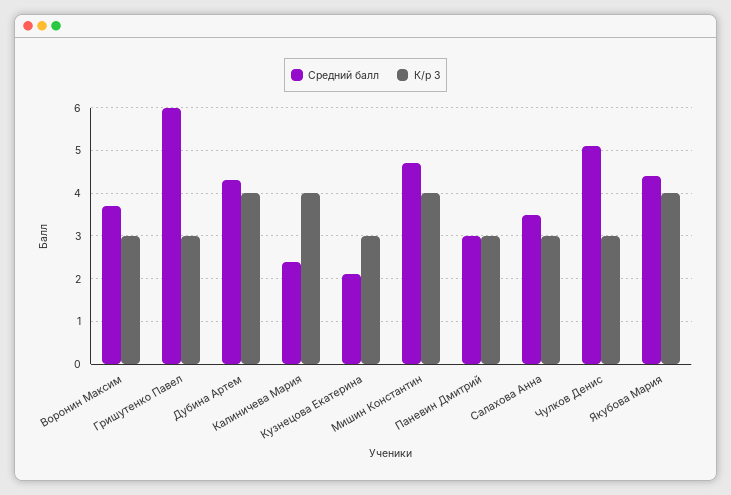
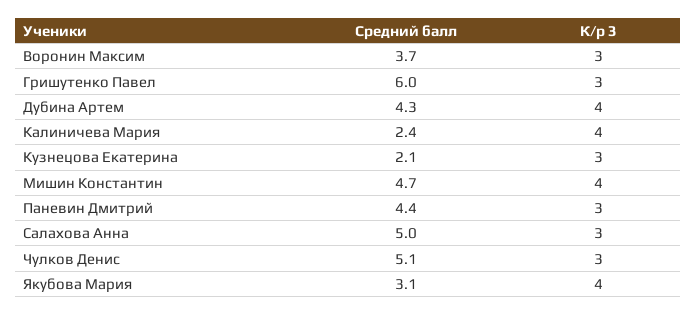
  {
    "Средний балл": {
      "Воронин Максим": 3.7,
      "Гришутенко Павел": 6,
      "Дубина Артем": 4.3,
      "Калиничева Мария": 2.4,
      "Кузнецова Екатерина": 2.1,
      "Мишин Константин": 4.7,
-     "Паневин Дмитрий": 3,
+     "Паневин Дмитрий": 4.4,
-     "Салахова Анна": 3.5,
+     "Салахова Анна": 5,
      "Чулков Денис": 5.1,
-     "Якубова Мария": 4.5
+     "Якубова Мария": 3.1
    },
    "К/р 3": {
      "Воронин Максим": 3,
      "Гришутенко Павел": 3,
      "Дубина Артем": 4,
      "Калиничева Мария": 4,
      "Кузнецова Екатерина": 3,
      "Мишин Константин": 4,
      "Паневин Дмитрий": 3,
      "Салахова Анна": 3,
      "Чулков Денис": 3,
      "Якубова Мария": 4
    }
  }

